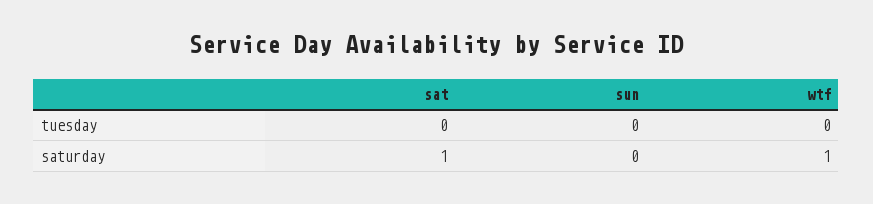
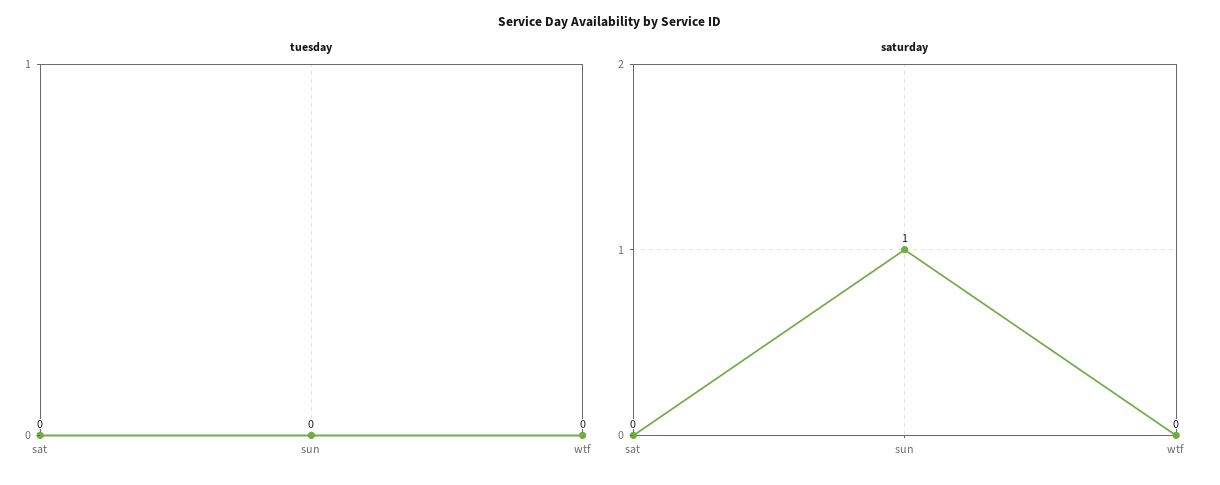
  {
    "tuesday": {
      "sat": 0,
      "sun": 0,
      "wtf": 0
    },
    "saturday": {
-     "sat": 1,
+     "sat": 0,
-     "sun": 0,
+     "sun": 1,
-     "wtf": 1
+     "wtf": 0
    }
  }

